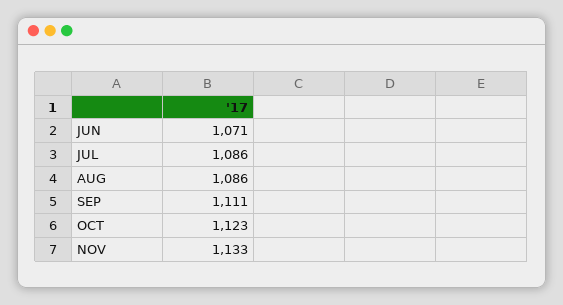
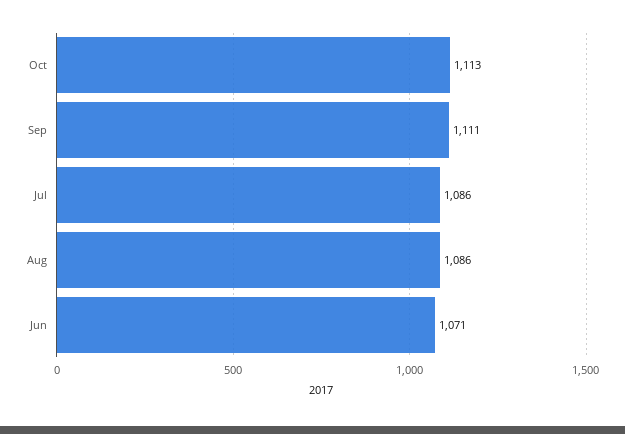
  {
    "JUN": 1071,
    "JUL": 1086,
    "AUG": 1086,
    "SEP": 1111,
-   "OCT": 1123,
+   "OCT": 1113
-   "NOV": 1133
  }

